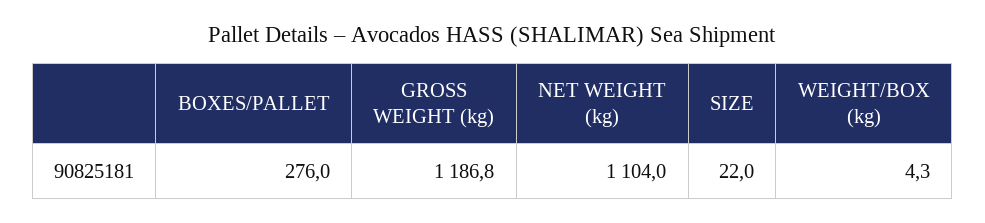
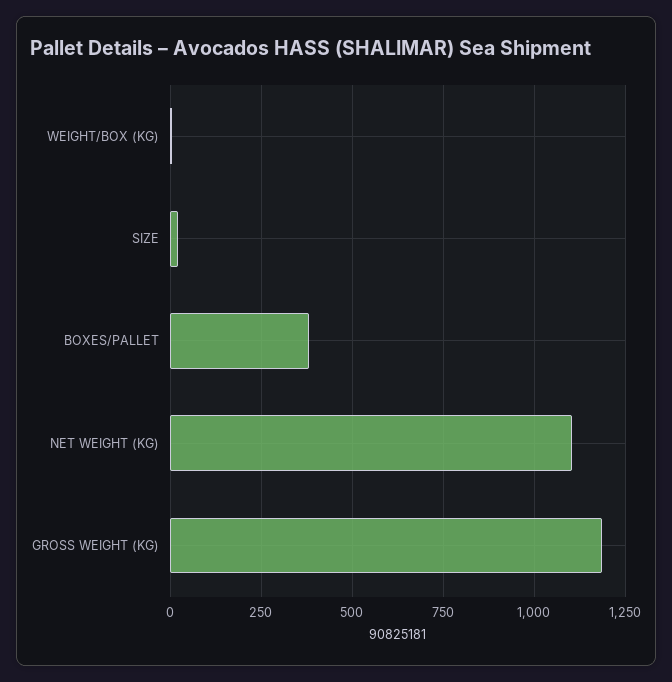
  {
-   "BOXES/PALLET": 276,
+   "BOXES/PALLET": 375,
    "GROSS WEIGHT (kg)": 1186.8,
    "NET WEIGHT (kg)": 1104,
    "SIZE": 22,
    "WEIGHT/BOX (kg)": 4.3
  }

